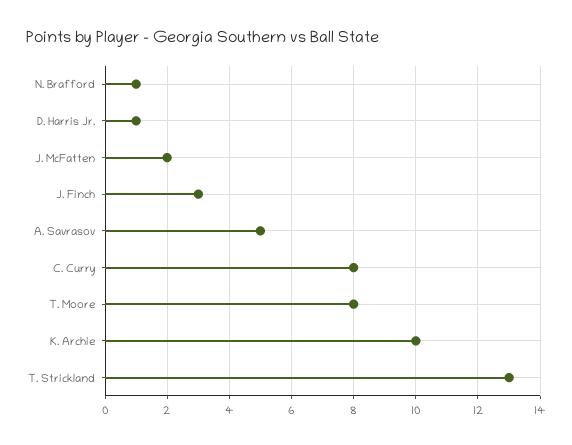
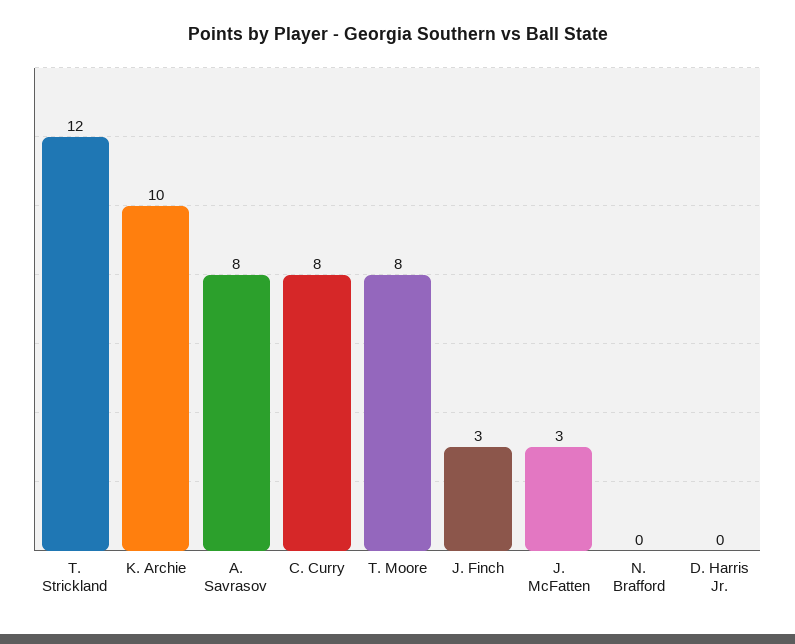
  {
-   "N. Brafford": 1,
+   "N. Brafford": 0,
-   "D. Harris Jr.": 1,
+   "D. Harris Jr.": 0,
-   "J. McFatten": 2,
+   "J. McFatten": 3,
    "J. Finch": 3,
-   "A. Savrasov": 5,
+   "A. Savrasov": 8,
    "C. Curry": 8,
    "T. Moore": 8,
    "K. Archie": 10,
-   "T. Strickland": 13
+   "T. Strickland": 12
  }

